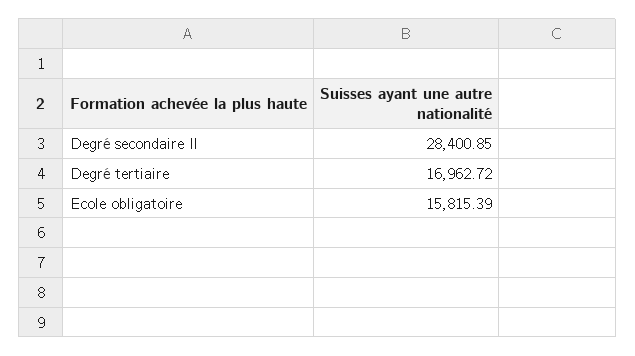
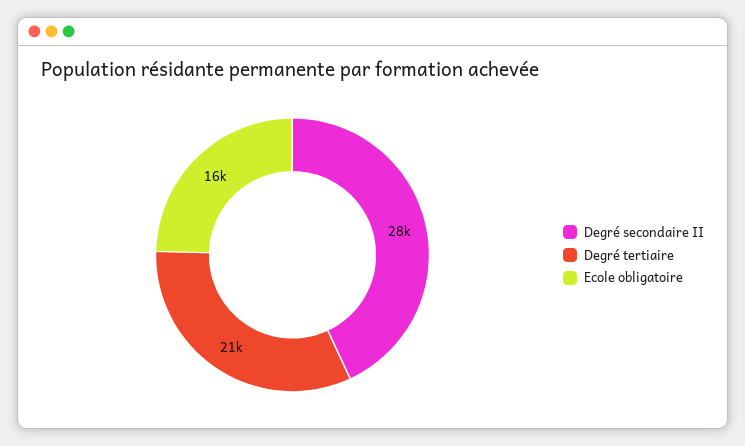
  {
    "Degré secondaire II": 28400.85,
-   "Degré tertiaire": 16962.72,
+   "Degré tertiaire": 21000,
    "Ecole obligatoire": 15815.39
  }

